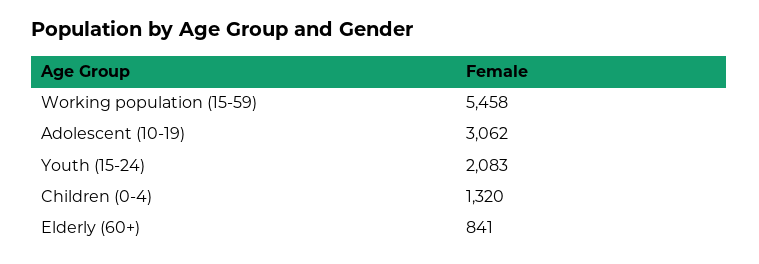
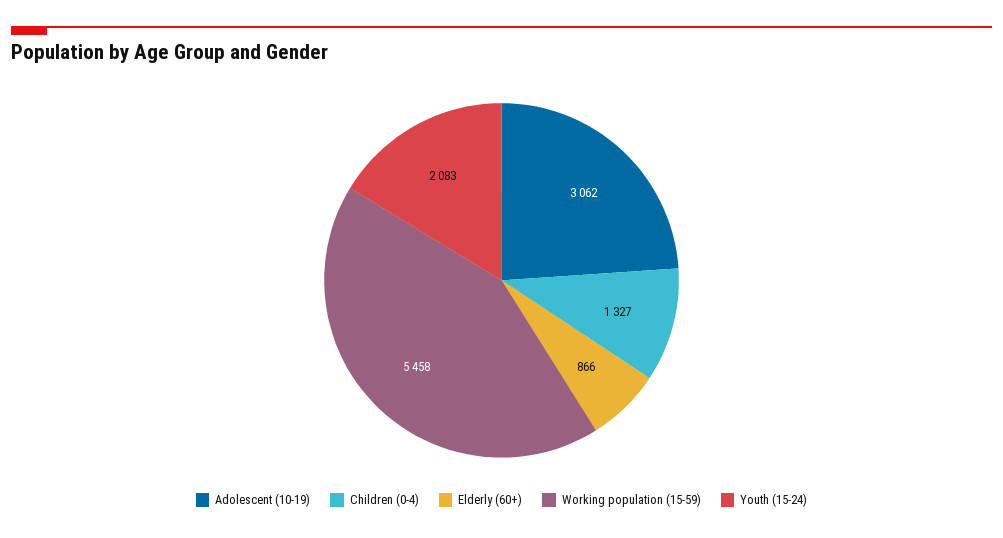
  {
    "Working population (15-59)": 5458,
    "Adolescent (10-19)": 3062,
    "Youth (15-24)": 2083,
-   "Children (0-4)": 1320,
+   "Children (0-4)": 1327,
-   "Elderly (60+)": 841
+   "Elderly (60+)": 866
  }

